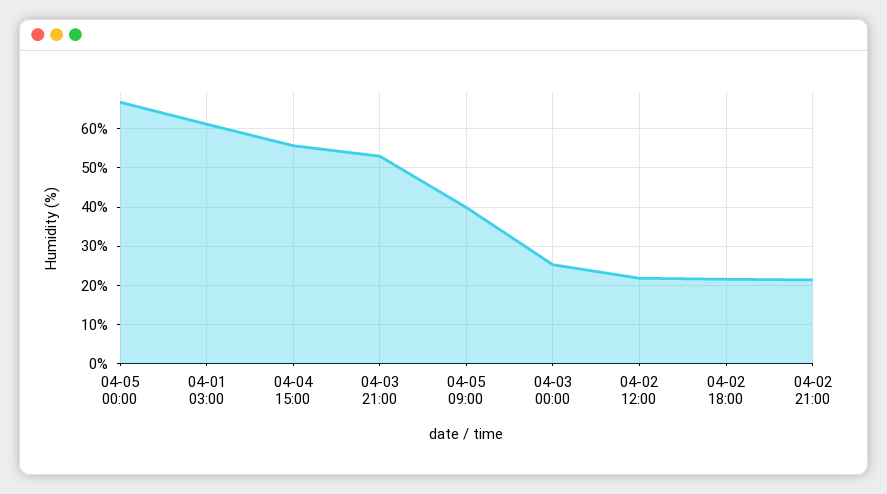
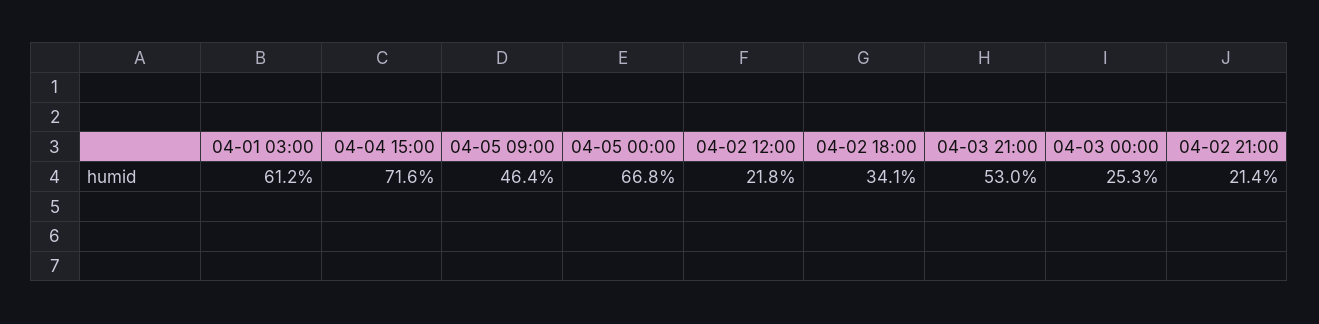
  {
    "04-05 00:00": 66.8,
    "04-01 03:00": 61.2,
-   "04-04 15:00": 56,
+   "04-04 15:00": 71.6,
    "04-03 21:00": 53,
-   "04-05 09:00": 40,
+   "04-05 09:00": 46.4,
    "04-03 00:00": 25.3,
    "04-02 12:00": 21.8,
-   "04-02 18:00": 22,
+   "04-02 18:00": 34.1,
    "04-02 21:00": 21.4
  }

